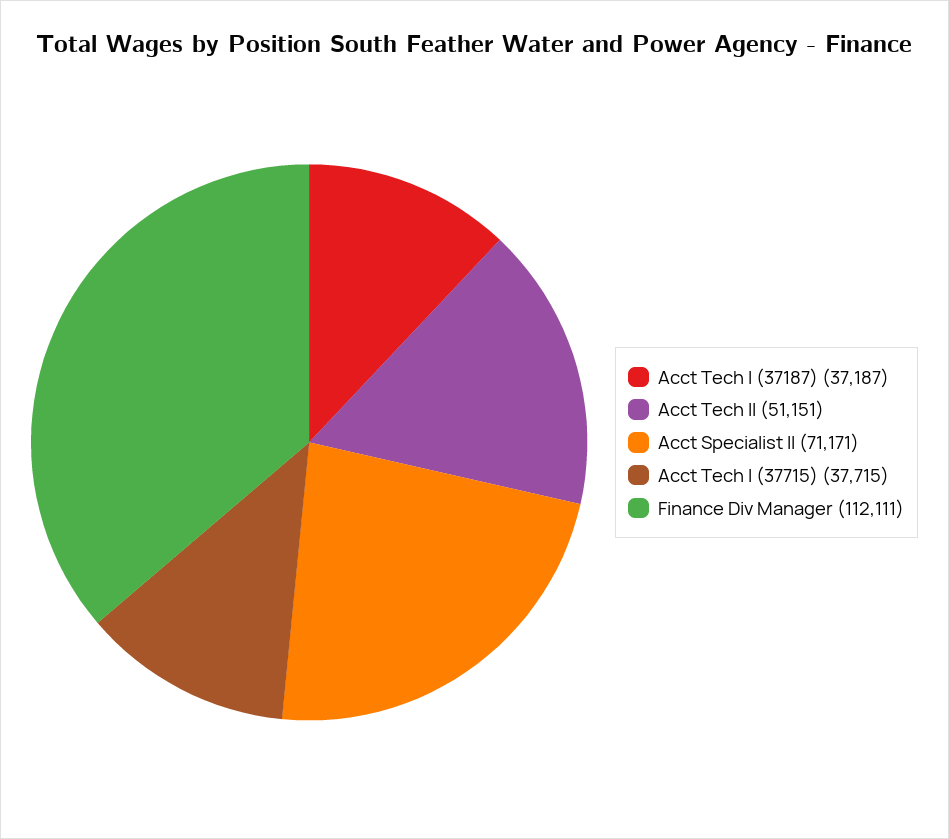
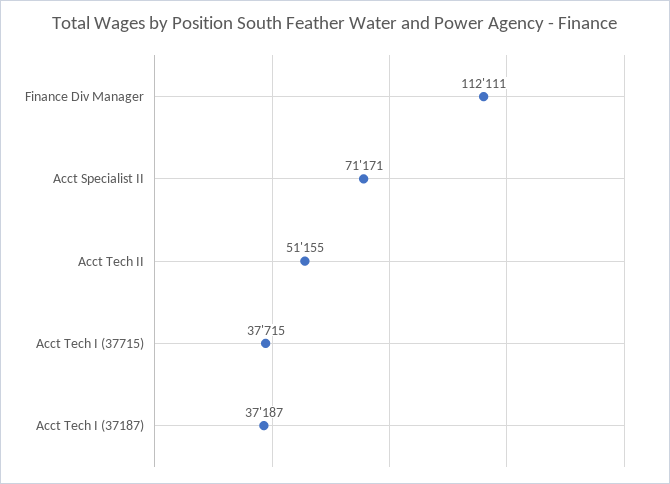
  {
    "Acct Tech I (37187)": 37187,
-   "Acct Tech II": 51151,
+   "Acct Tech II": 51155,
    "Acct Specialist II": 71171,
    "Acct Tech I (37715)": 37715,
    "Finance Div Manager": 112111
  }

